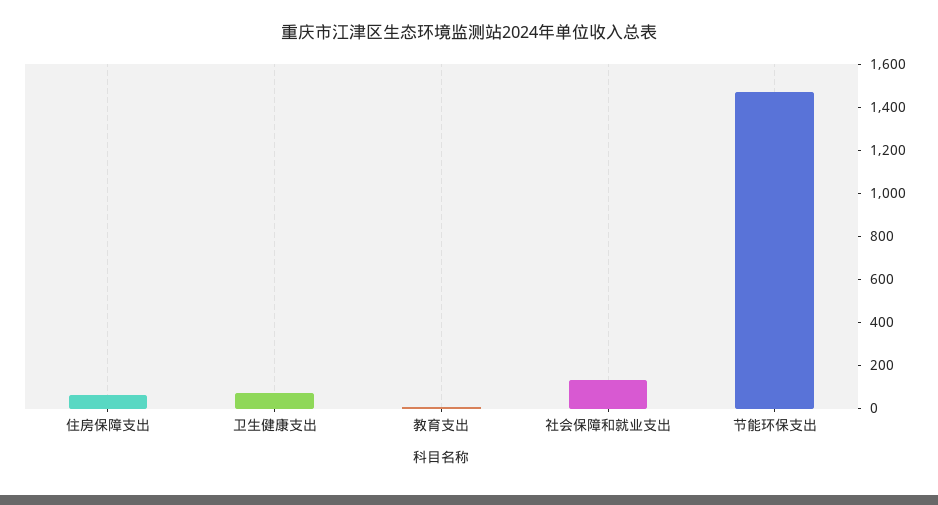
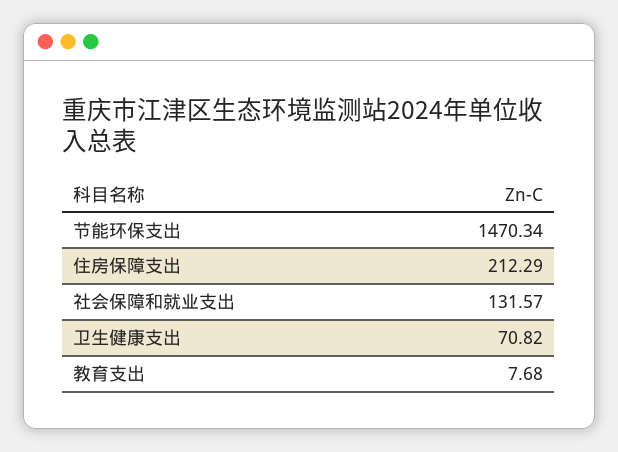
  {
-   "住房保障支出": 50,
+   "住房保障支出": 212.29,
    "卫生健康支出": 70.82,
    "教育支出": 7.68,
    "社会保障和就业支出": 131.57,
    "节能环保支出": 1470.34
  }

